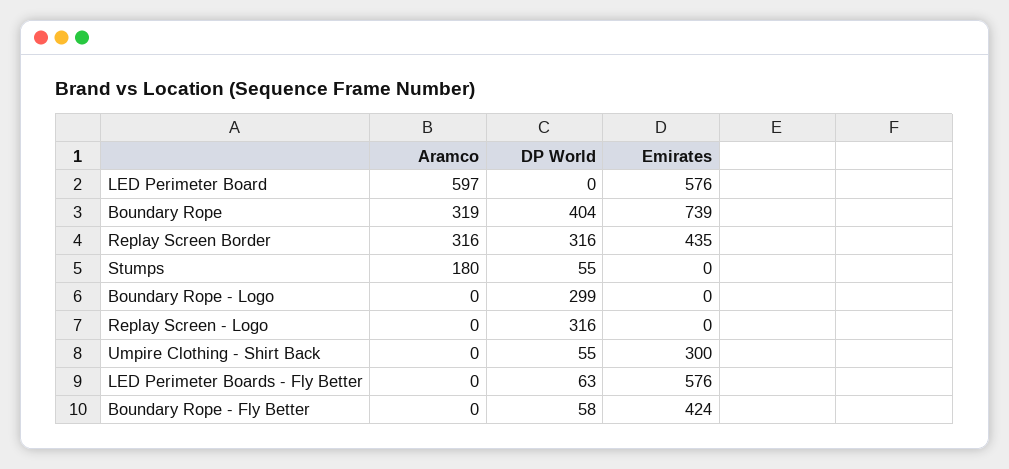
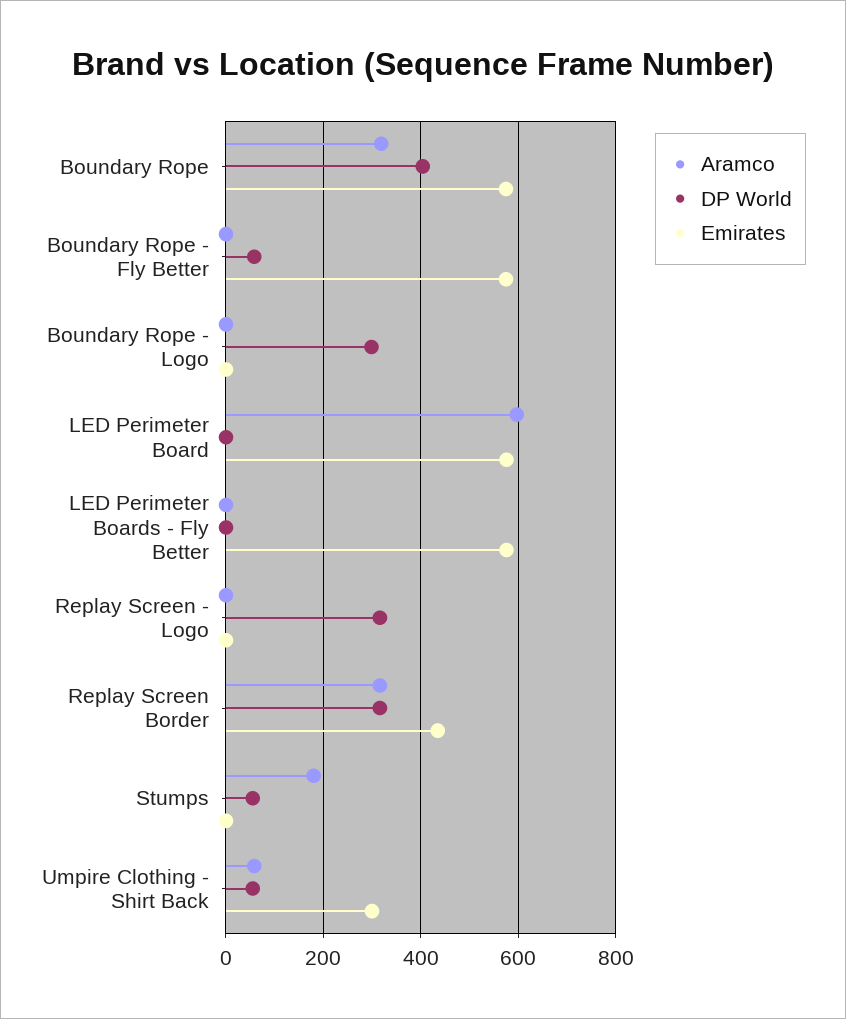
  {
    "Aramco": {
      "LED Perimeter Board": 597,
      "Boundary Rope": 319,
      "Replay Screen Border": 316,
      "Stumps": 180,
      "Boundary Rope - Logo": 0,
      "Replay Screen - Logo": 0,
-     "Umpire Clothing - Shirt Back": 0,
+     "Umpire Clothing - Shirt Back": 60,
      "LED Perimeter Boards - Fly Better": 0,
      "Boundary Rope - Fly Better": 0
    },
    "DP World": {
      "LED Perimeter Board": 0,
      "Boundary Rope": 404,
      "Replay Screen Border": 316,
      "Stumps": 55,
      "Boundary Rope - Logo": 299,
      "Replay Screen - Logo": 316,
      "Umpire Clothing - Shirt Back": 55,
-     "LED Perimeter Boards - Fly Better": 63,
+     "LED Perimeter Boards - Fly Better": 0,
      "Boundary Rope - Fly Better": 58
    },
    "Emirates": {
      "LED Perimeter Board": 576,
-     "Boundary Rope": 739,
+     "Boundary Rope": 580,
      "Replay Screen Border": 435,
      "Stumps": 0,
      "Boundary Rope - Logo": 0,
      "Replay Screen - Logo": 0,
      "Umpire Clothing - Shirt Back": 300,
      "LED Perimeter Boards - Fly Better": 576,
-     "Boundary Rope - Fly Better": 424
+     "Boundary Rope - Fly Better": 580
    }
  }

